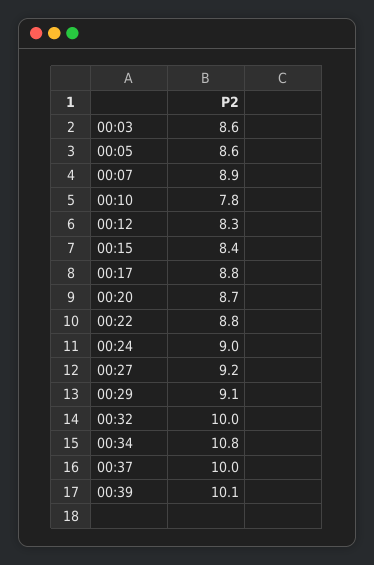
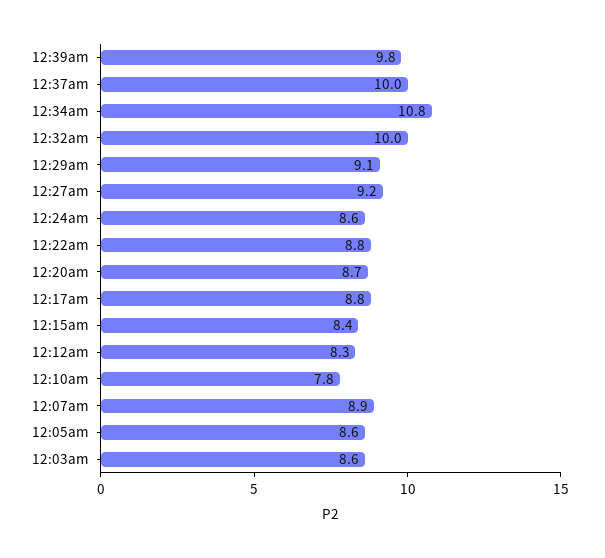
  {
    "00:03": 8.6,
    "00:05": 8.6,
    "00:07": 8.9,
    "00:10": 7.8,
    "00:12": 8.3,
    "00:15": 8.4,
    "00:17": 8.8,
    "00:20": 8.7,
    "00:22": 8.8,
-   "00:24": 9,
+   "00:24": 8.6,
    "00:27": 9.2,
    "00:29": 9.1,
    "00:32": 10,
    "00:34": 10.8,
    "00:37": 10,
-   "00:39": 10.1
+   "00:39": 9.8
  }

